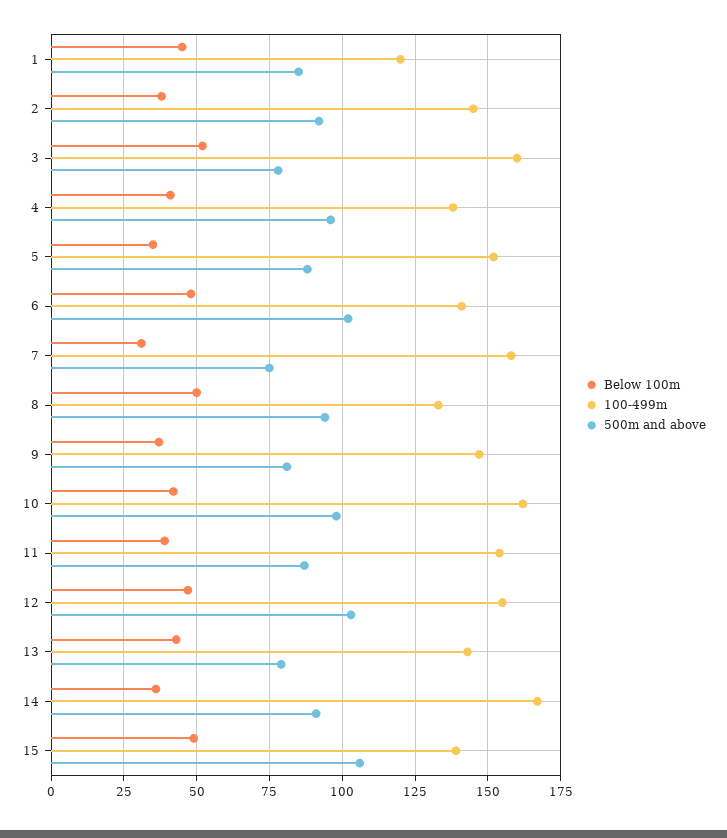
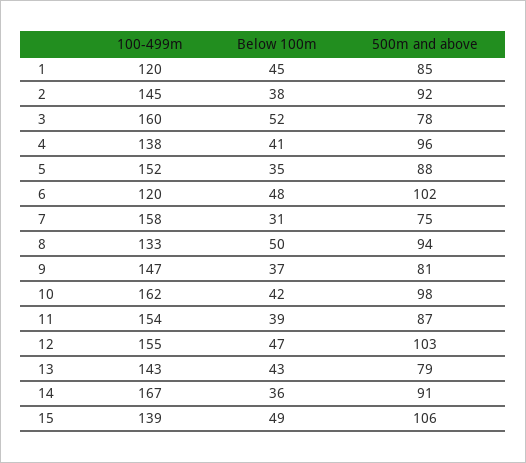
  {
    "Below 100m": {
      "1": 45,
      "2": 38,
      "3": 52,
      "4": 41,
      "5": 35,
      "6": 48,
      "7": 31,
      "8": 50,
      "9": 37,
      "10": 42,
      "11": 39,
      "12": 47,
      "13": 43,
      "14": 36,
      "15": 49
    },
    "100-499m": {
      "1": 120,
      "2": 145,
      "3": 160,
      "4": 138,
      "5": 152,
-     "6": 140,
+     "6": 120,
      "7": 158,
      "8": 133,
      "9": 147,
      "10": 162,
      "11": 154,
      "12": 155,
      "13": 143,
      "14": 167,
      "15": 139
    },
    "500m and above": {
      "1": 85,
      "2": 92,
      "3": 78,
      "4": 96,
      "5": 88,
      "6": 102,
      "7": 75,
      "8": 94,
      "9": 81,
      "10": 98,
      "11": 87,
      "12": 103,
      "13": 79,
      "14": 91,
      "15": 106
    }
  }

